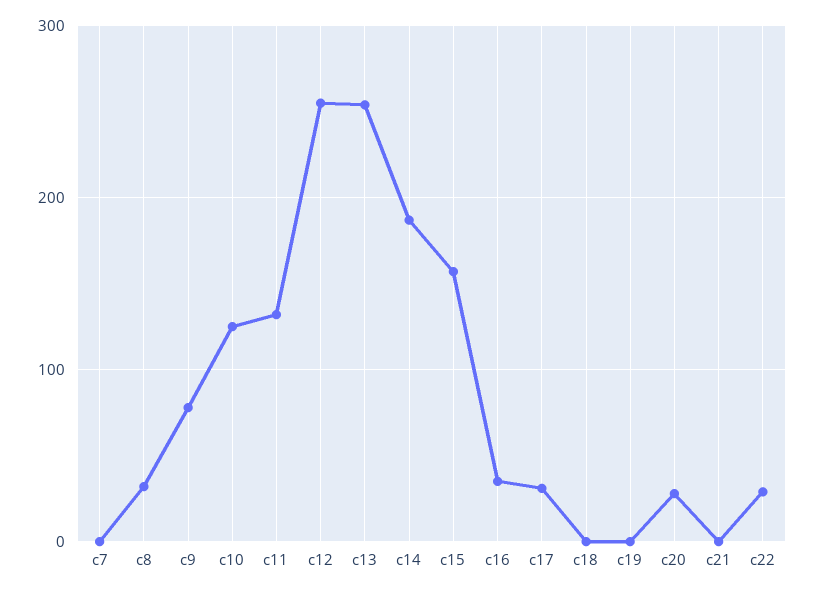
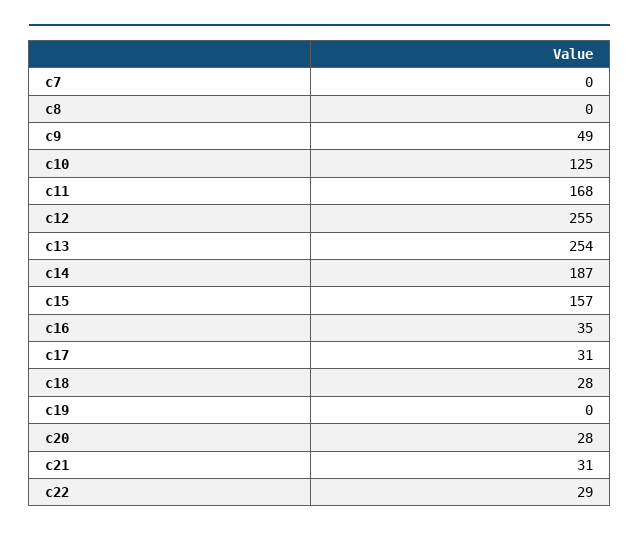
  {
    "c7": 0,
-   "c8": 30,
+   "c8": 0,
-   "c9": 80,
+   "c9": 49,
    "c10": 125,
-   "c11": 130,
+   "c11": 168,
    "c12": 255,
    "c13": 254,
    "c14": 187,
    "c15": 157,
    "c16": 35,
    "c17": 31,
-   "c18": 0,
+   "c18": 28,
    "c19": 0,
    "c20": 28,
-   "c21": 0,
+   "c21": 31,
    "c22": 29
  }

